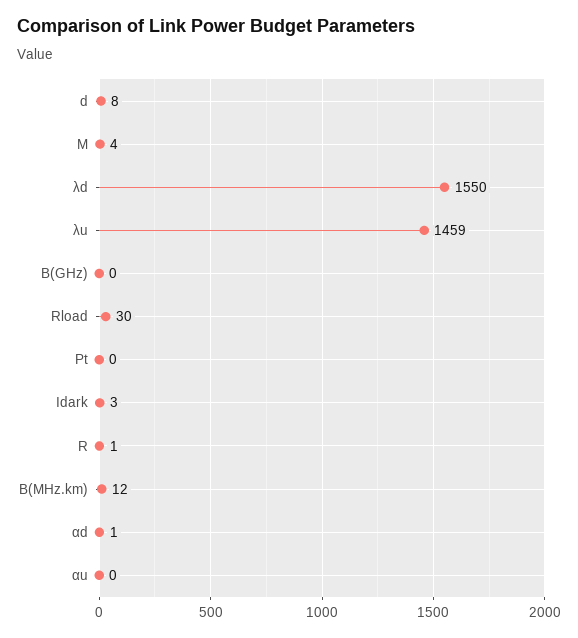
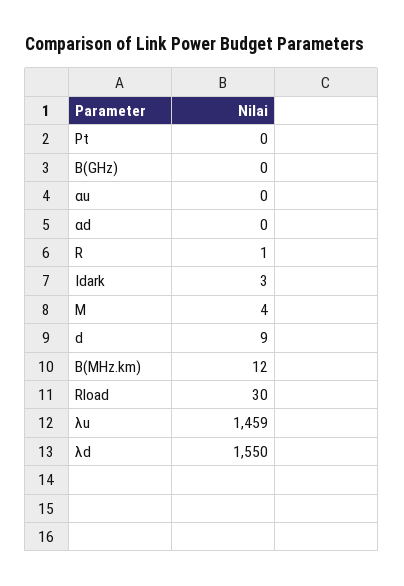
  {
-   "d": 8,
+   "d": 9,
    "M": 4,
    "λd": 1550,
    "λu": 1459,
    "B(GHz)": 0,
    "Rload": 30,
    "Pt": 0,
    "Idark": 3,
    "R": 1,
    "B(MHz.km)": 12,
-   "αd": 1,
+   "αd": 0,
    "αu": 0
  }

